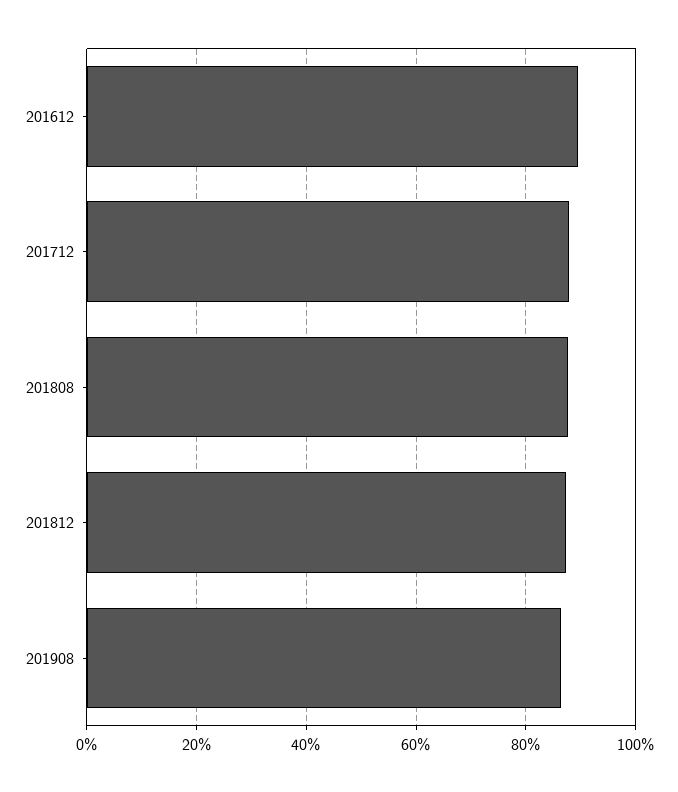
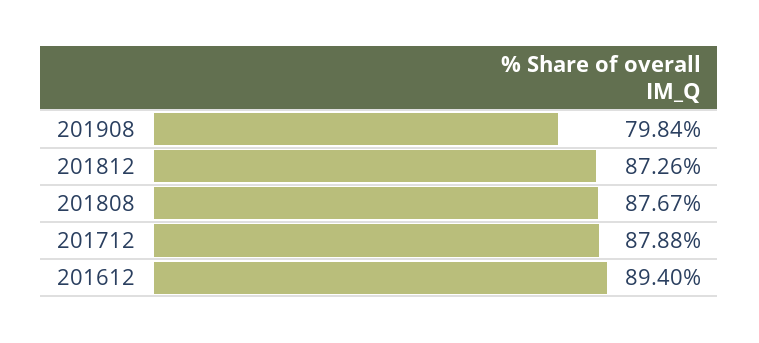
  {
    "201612": 89.4,
    "201712": 87.88,
    "201808": 87.67,
    "201812": 87.26,
-   "201908": 86
+   "201908": 79.84
  }

